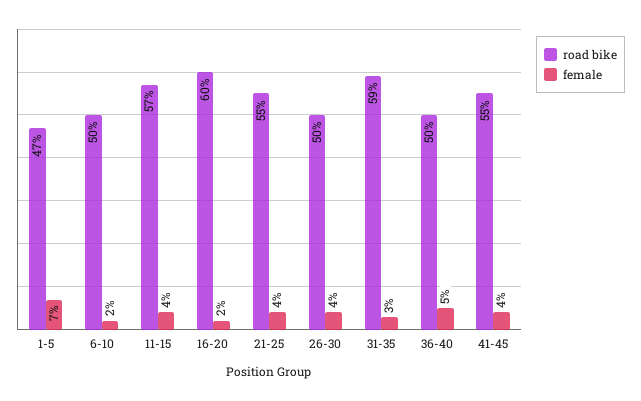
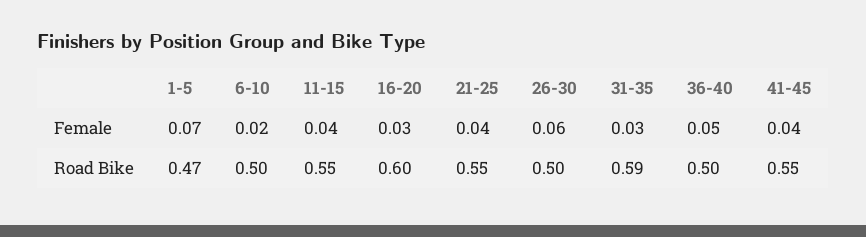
  {
    "road bike": {
      "1-5": 0.47,
      "6-10": 0.5,
-     "11-15": 0.57,
+     "11-15": 0.55,
      "16-20": 0.6,
      "21-25": 0.55,
      "26-30": 0.5,
      "31-35": 0.59,
      "36-40": 0.5,
      "41-45": 0.55
    },
    "female": {
      "1-5": 0.07,
      "6-10": 0.02,
      "11-15": 0.04,
-     "16-20": 0.02,
+     "16-20": 0.03,
      "21-25": 0.04,
-     "26-30": 0.04,
+     "26-30": 0.06,
      "31-35": 0.03,
      "36-40": 0.05,
      "41-45": 0.04
    }
  }

